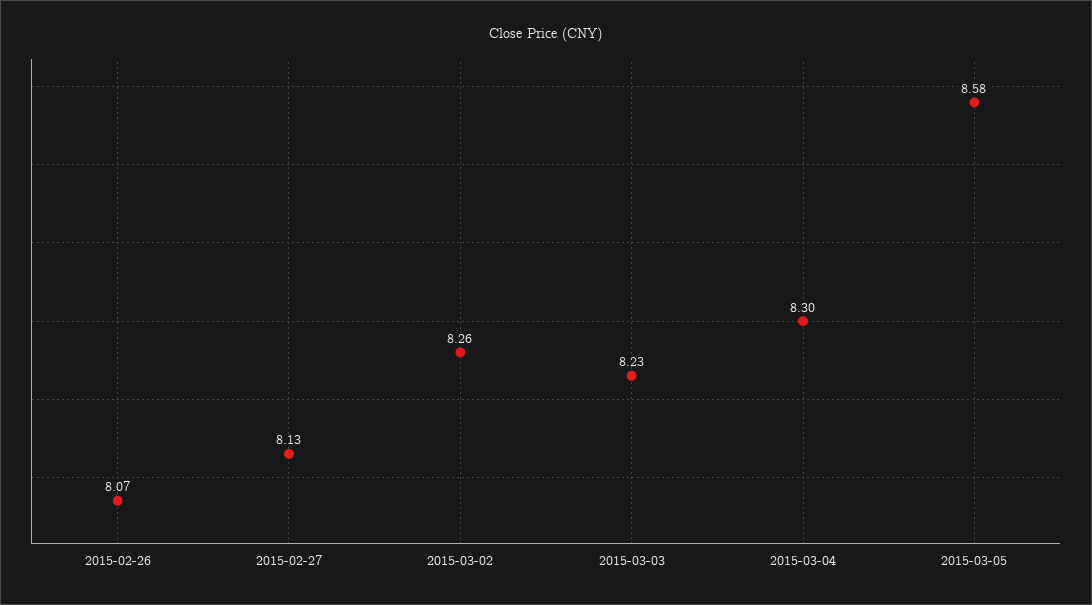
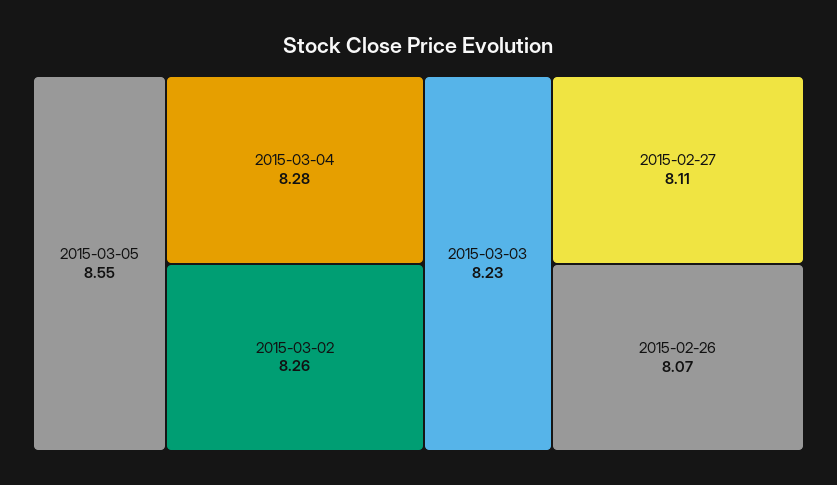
  {
    "2015-02-26": 8.07,
-   "2015-02-27": 8.13,
+   "2015-02-27": 8.11,
    "2015-03-02": 8.26,
    "2015-03-03": 8.23,
-   "2015-03-04": 8.3,
+   "2015-03-04": 8.28,
-   "2015-03-05": 8.58
+   "2015-03-05": 8.55
  }

